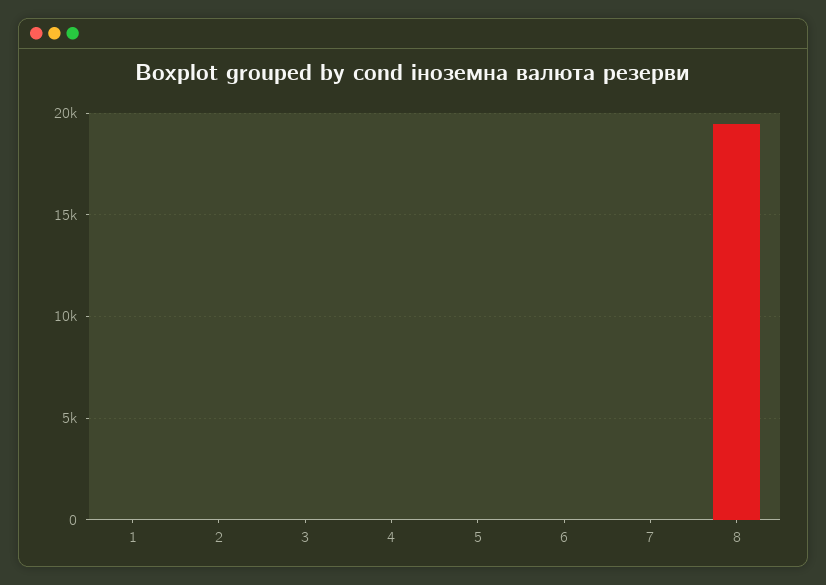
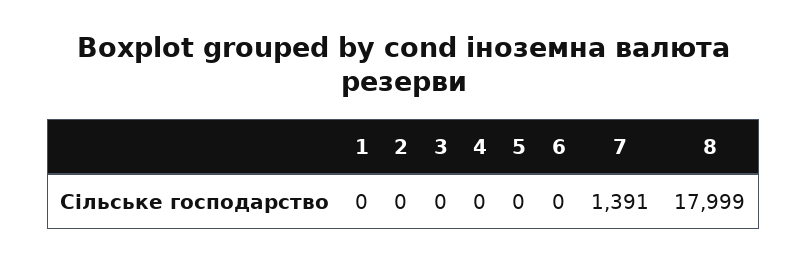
  {
    "1": 0,
    "2": 0,
    "3": 0,
    "4": 0,
    "5": 0,
    "6": 0,
-   "7": 0,
+   "7": 1391,
-   "8": 19500
+   "8": 17999
  }

